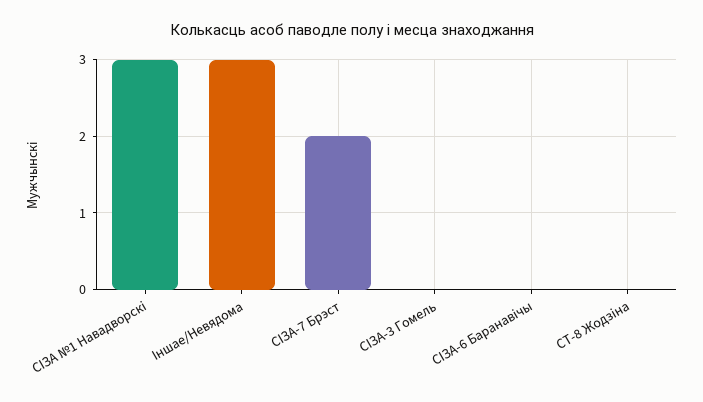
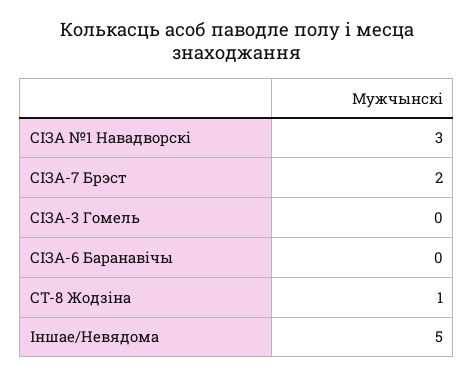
  {
    "СІЗА №1 Навадворскі": 3,
-   "Іншае/Невядома": 3,
+   "Іншае/Невядома": 5,
    "СІЗА-7 Брэст": 2,
    "СІЗА-3 Гомель": 0,
    "СІЗА-6 Баранавічы": 0,
-   "СТ-8 Жодзіна": 0
+   "СТ-8 Жодзіна": 1
  }

